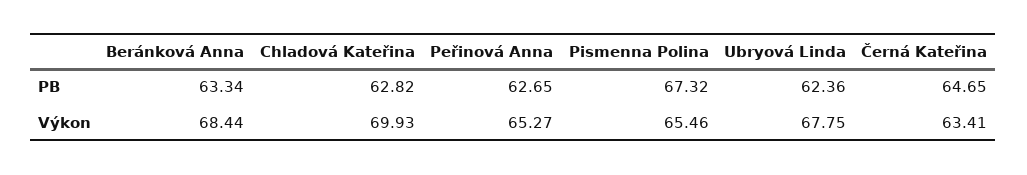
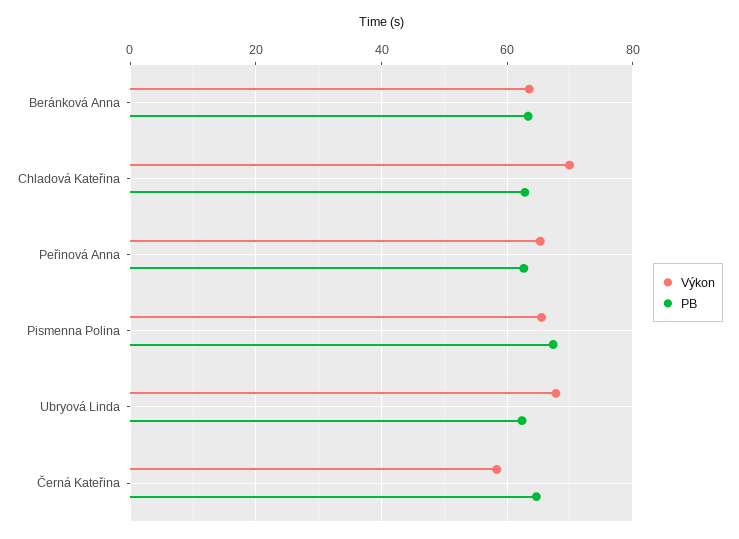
  {
    "PB": {
      "Beránková Anna": 63.34,
      "Chladová Kateřina": 62.82,
      "Peřinová Anna": 62.65,
      "Pismenna Polina": 67.32,
      "Ubryová Linda": 62.36,
      "Černá Kateřina": 64.65
    },
    "Výkon": {
-     "Beránková Anna": 68.44,
+     "Beránková Anna": 64,
      "Chladová Kateřina": 69.93,
      "Peřinová Anna": 65.27,
      "Pismenna Polina": 65.46,
      "Ubryová Linda": 67.75,
-     "Černá Kateřina": 63.41
+     "Černá Kateřina": 58
    }
  }

